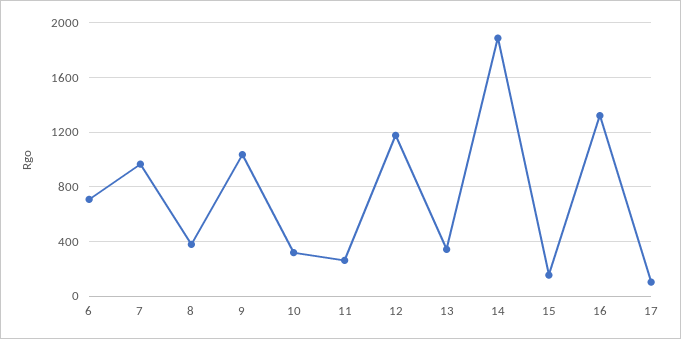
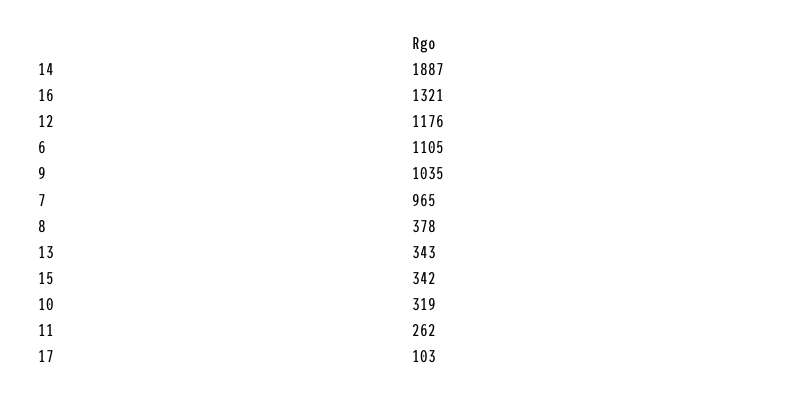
  {
-   "6": 700,
+   "6": 1105,
    "7": 965,
    "8": 378,
    "9": 1035,
    "10": 319,
    "11": 262,
    "12": 1176,
    "13": 343,
    "14": 1887,
-   "15": 150,
+   "15": 342,
    "16": 1321,
    "17": 103
  }

